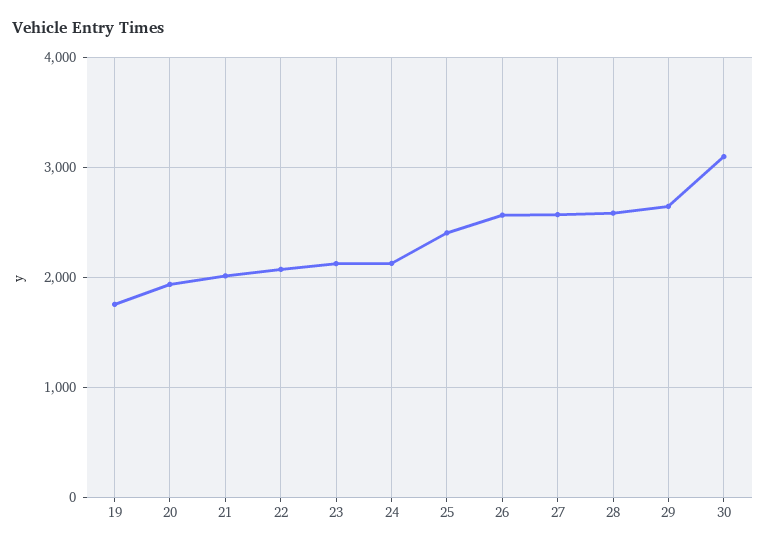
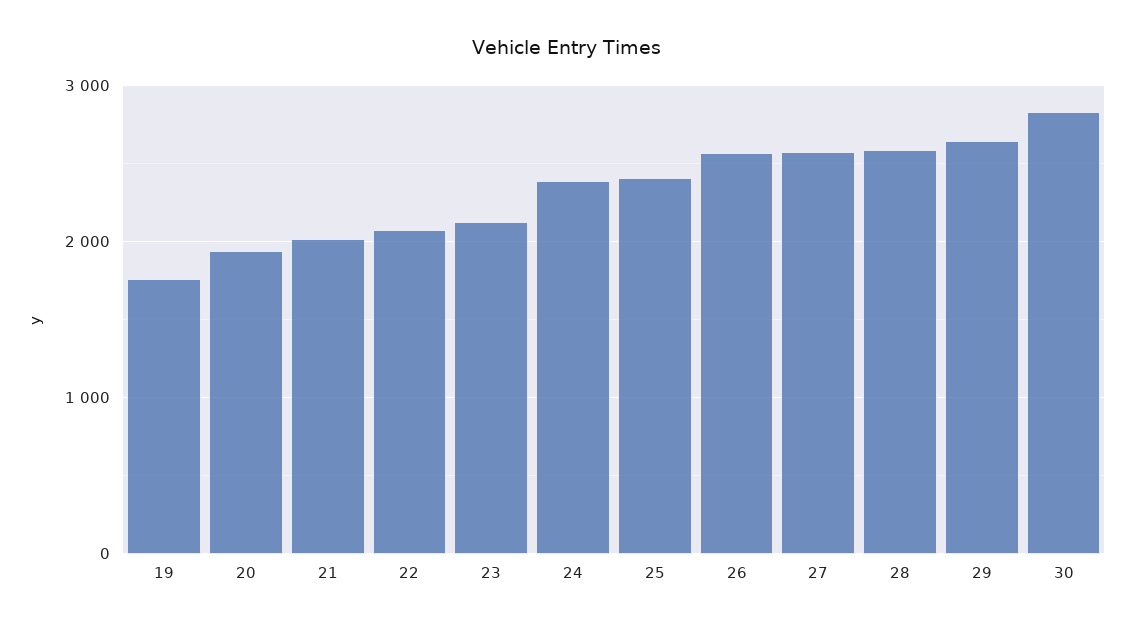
  {
    "19": 1800,
    "20": 1900,
    "21": 2000,
    "22": 2100,
    "23": 2100,
-   "24": 2100,
+   "24": 2400,
    "25": 2400,
    "26": 2600,
    "27": 2600,
    "28": 2600,
    "29": 2600,
-   "30": 3100
+   "30": 2800
  }

